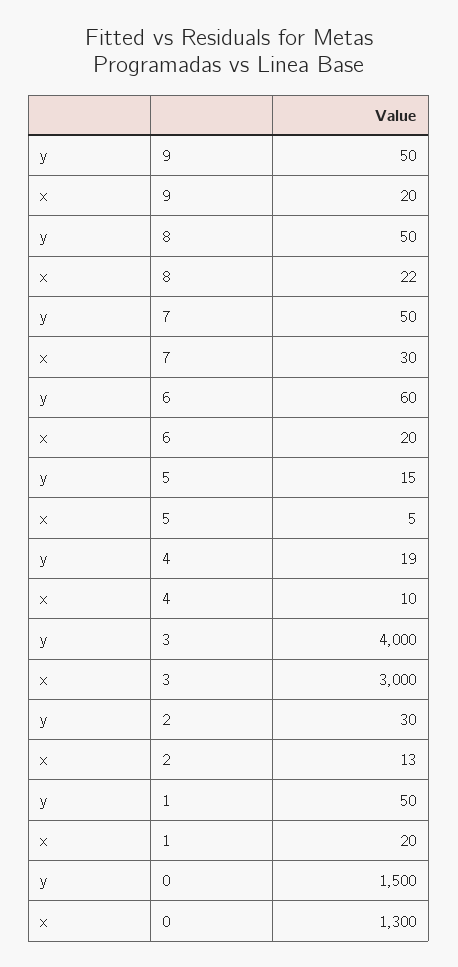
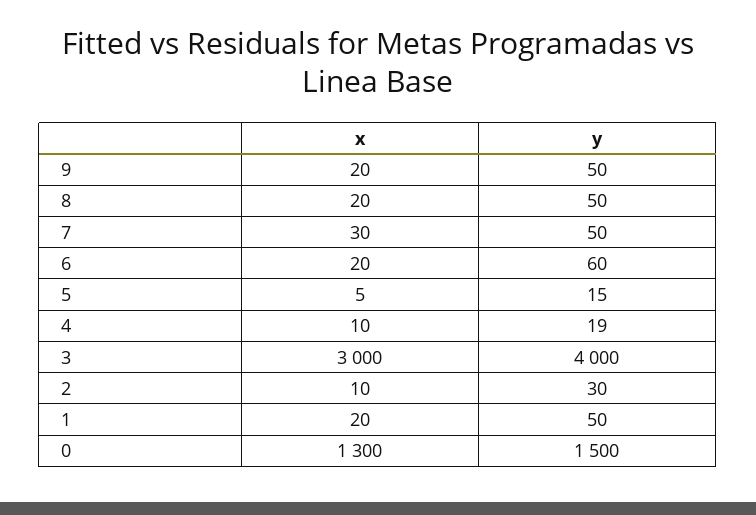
  {
    "y": {
      "9": 50,
      "8": 50,
      "7": 50,
      "6": 60,
      "5": 15,
      "4": 19,
      "3": 4000,
      "2": 30,
      "1": 50,
      "0": 1500
    },
    "x": {
      "9": 20,
-     "8": 22,
+     "8": 20,
      "7": 30,
      "6": 20,
      "5": 5,
      "4": 10,
      "3": 3000,
-     "2": 13,
+     "2": 10,
      "1": 20,
      "0": 1300
    }
  }

